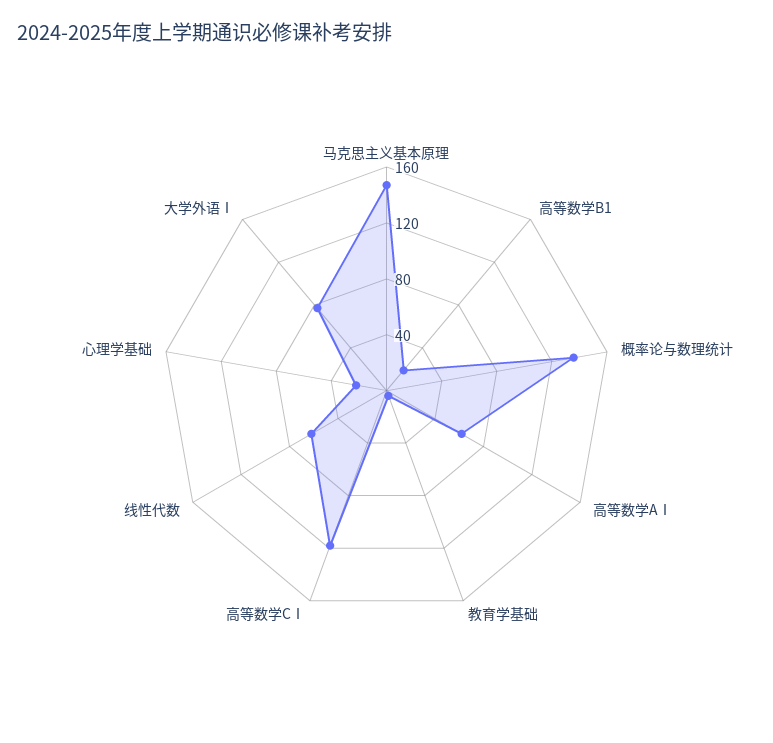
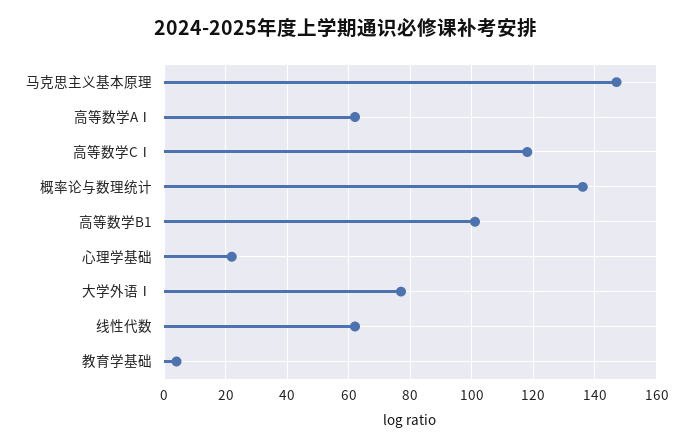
  {
    "马克思主义基本原理": 145,
-   "高等数学B1": 20,
+   "高等数学B1": 100,
    "概率论与数理统计": 135,
    "高等数学AⅠ": 60,
    "教育学基础": 5,
    "高等数学CⅠ": 120,
    "线性代数": 60,
    "心理学基础": 20,
    "大学外语Ⅰ": 75
  }

